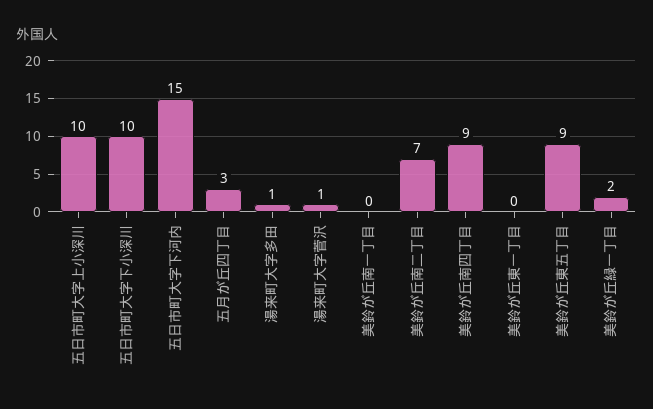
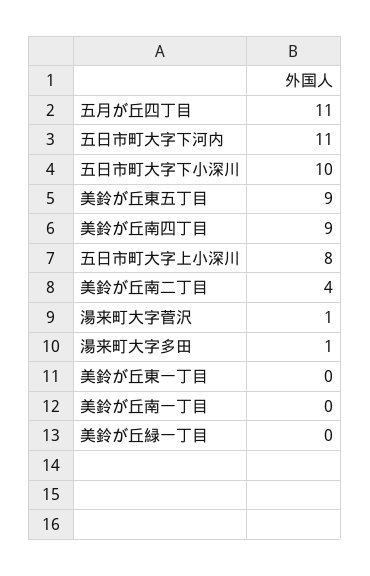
  {
-   "五日市町大字上小深川": 10,
+   "五日市町大字上小深川": 8,
    "五日市町大字下小深川": 10,
-   "五日市町大字下河内": 15,
+   "五日市町大字下河内": 11,
-   "五月が丘四丁目": 3,
+   "五月が丘四丁目": 11,
    "湯来町大字多田": 1,
    "湯来町大字菅沢": 1,
    "美鈴が丘南一丁目": 0,
-   "美鈴が丘南二丁目": 7,
+   "美鈴が丘南二丁目": 4,
    "美鈴が丘南四丁目": 9,
    "美鈴が丘東一丁目": 0,
    "美鈴が丘東五丁目": 9,
-   "美鈴が丘緑一丁目": 2
+   "美鈴が丘緑一丁目": 0
  }

